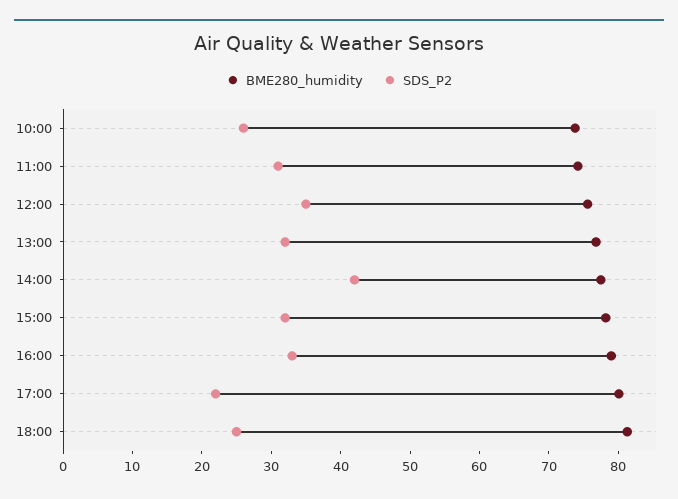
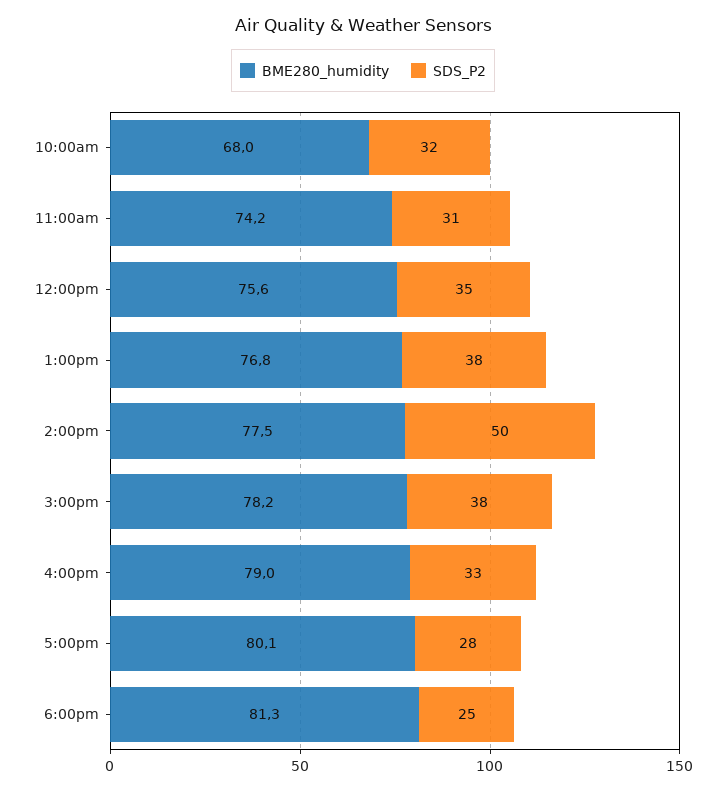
  {
    "BME280_humidity": {
-     "10:00": 74,
+     "10:00": 68,
      "11:00": 74.2,
      "12:00": 75.6,
      "13:00": 76.8,
      "14:00": 77.5,
      "15:00": 78.2,
      "16:00": 79,
      "17:00": 80.1,
      "18:00": 81.3
    },
    "SDS_P2": {
-     "10:00": 26,
+     "10:00": 32,
      "11:00": 31,
      "12:00": 35,
-     "13:00": 32,
+     "13:00": 38,
-     "14:00": 42,
+     "14:00": 50,
-     "15:00": 32,
+     "15:00": 38,
      "16:00": 33,
-     "17:00": 22,
+     "17:00": 28,
      "18:00": 25
    }
  }

